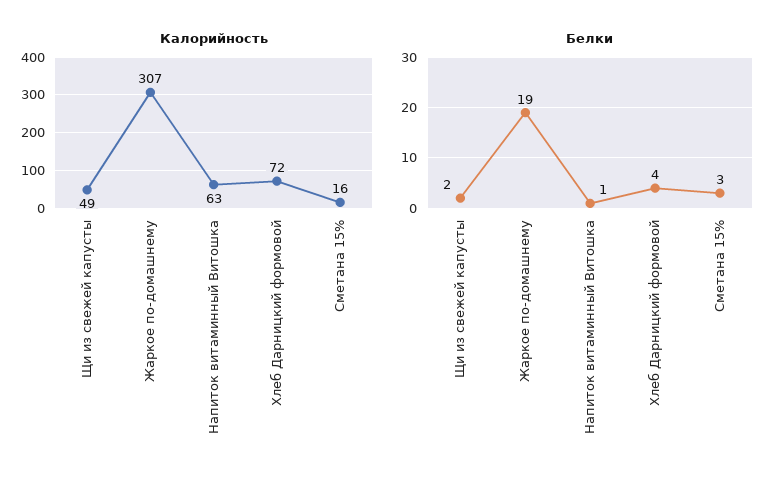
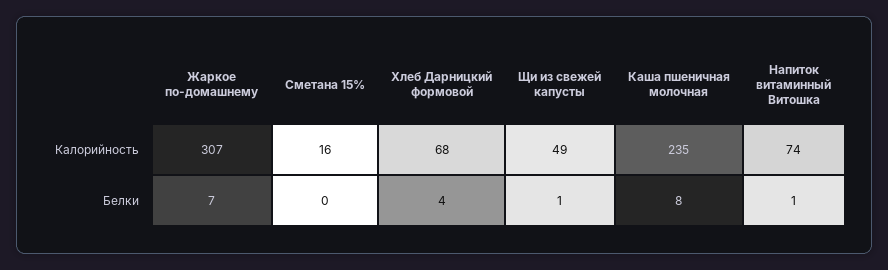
  {
    "Калорийность": {
      "Щи из свежей капусты": 49,
      "Жаркое по-домашнему": 307,
-     "Напиток витаминный Витошка": 63,
+     "Напиток витаминный Витошка": 74,
-     "Хлеб Дарницкий формовой": 72,
+     "Хлеб Дарницкий формовой": 68,
-     "Сметана 15%": 16
+     "Сметана 15%": 16,
+     "Каша пшеничная молочная": 235
    },
    "Белки": {
-     "Щи из свежей капусты": 2,
+     "Щи из свежей капусты": 1,
-     "Жаркое по-домашнему": 19,
+     "Жаркое по-домашнему": 7,
      "Напиток витаминный Витошка": 1,
      "Хлеб Дарницкий формовой": 4,
-     "Сметана 15%": 3
+     "Сметана 15%": 0,
+     "Каша пшеничная молочная": 8
    }
  }

